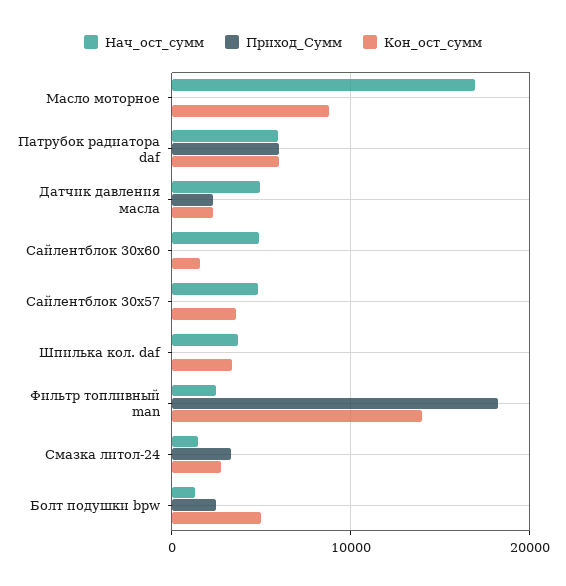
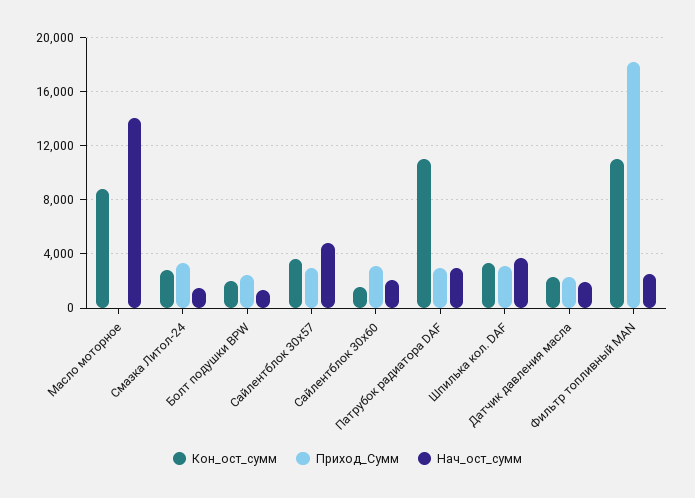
  {
    "Нач_ост_сумм": {
-     "Масло моторное": 17000,
+     "Масло моторное": 14000,
-     "Патрубок радиатора daf": 6000,
+     "Патрубок радиатора daf": 3000,
-     "Датчик давления масла": 5000,
+     "Датчик давления масла": 2000,
-     "Сайлентблок 30x60": 5000,
+     "Сайлентблок 30x60": 2000,
      "Сайлентблок 30x57": 5000,
      "Шпилька кол. daf": 3500,
      "Фильтр топливный man": 2500,
      "Смазка литол-24": 1500,
      "Болт подушки bpw": 1500
    },
    "Приход_Сумм": {
      "Масло моторное": 0,
-     "Патрубок радиатора daf": 6000,
+     "Патрубок радиатора daf": 3000,
      "Датчик давления масла": 2500,
-     "Сайлентблок 30x60": 0,
+     "Сайлентблок 30x60": 3000,
-     "Сайлентблок 30x57": 0,
+     "Сайлентблок 30x57": 3000,
-     "Шпилька кол. daf": 0,
+     "Шпилька кол. daf": 3000,
      "Фильтр топливный man": 18000,
      "Смазка литол-24": 3500,
      "Болт подушки bpw": 2500
    },
    "Кон_ост_сумм": {
      "Масло моторное": 9000,
-     "Патрубок радиатора daf": 6000,
+     "Патрубок радиатора daf": 11000,
      "Датчик давления масла": 2500,
      "Сайлентблок 30x60": 1500,
      "Сайлентблок 30x57": 3500,
      "Шпилька кол. daf": 3500,
-     "Фильтр топливный man": 14000,
+     "Фильтр топливный man": 11000,
      "Смазка литол-24": 3000,
-     "Болт подушки bpw": 5000
+     "Болт подушки bpw": 2000
    }
  }

